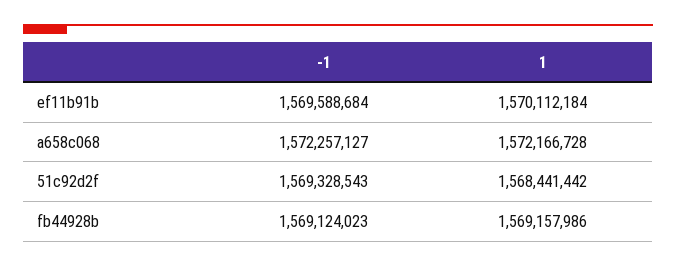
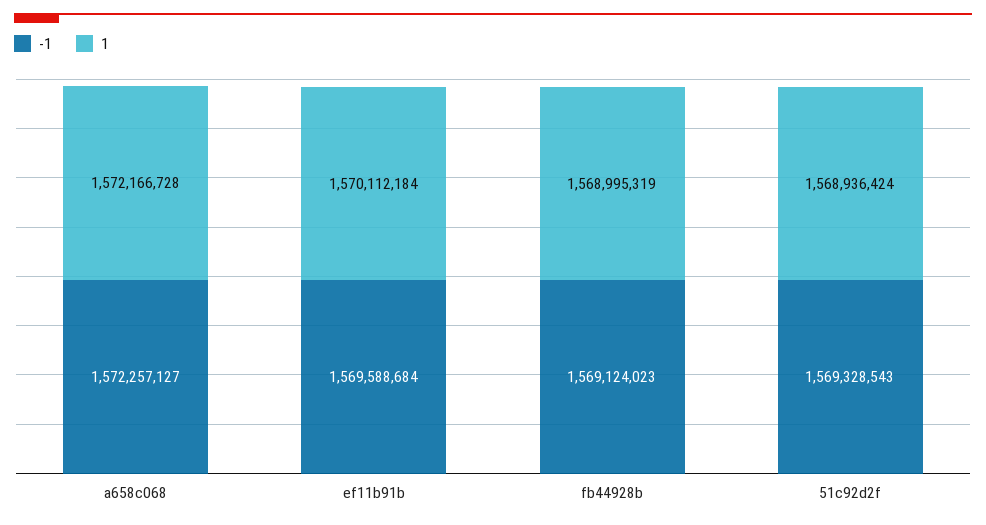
  {
    "-1": {
      "ef11b91b": 1569588684,
      "a658c068": 1572257127,
      "51c92d2f": 1569328543,
      "fb44928b": 1569124023
    },
    "1": {
      "ef11b91b": 1570112184,
      "a658c068": 1572166728,
-     "51c92d2f": 1568441442,
+     "51c92d2f": 1568936424,
-     "fb44928b": 1569157986
+     "fb44928b": 1568995319
    }
  }

